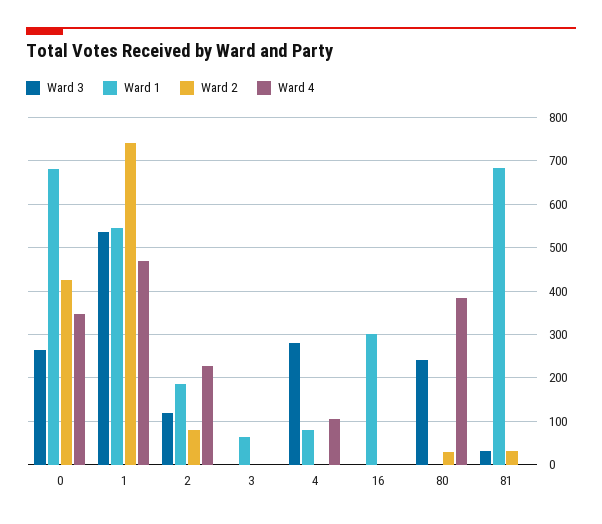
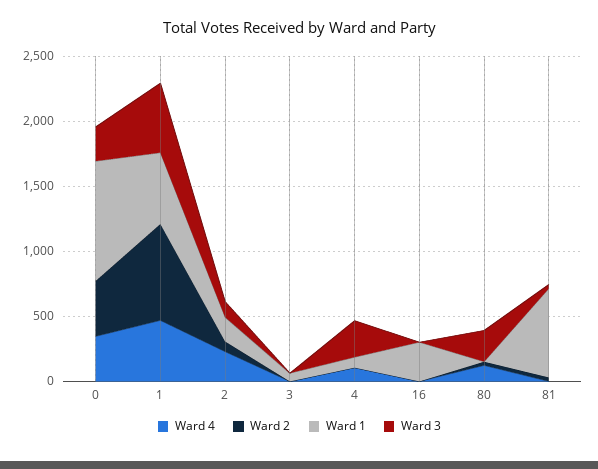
  {
    "Ward 3": {
      "0": 260,
      "1": 540,
      "2": 120,
      "3": 0,
      "4": 280,
      "16": 0,
      "80": 240,
      "81": 40
    },
    "Ward 1": {
-     "0": 680,
+     "0": 900,
      "1": 540,
      "2": 180,
      "3": 60,
      "4": 80,
      "16": 300,
      "80": 0,
      "81": 680
    },
    "Ward 2": {
      "0": 420,
      "1": 740,
      "2": 80,
      "3": 0,
      "4": 0,
      "16": 0,
      "80": 20,
      "81": 40
    },
    "Ward 4": {
      "0": 340,
      "1": 460,
      "2": 220,
      "3": 0,
      "4": 100,
      "16": 0,
-     "80": 380,
+     "80": 100,
      "81": 0
    }
  }

